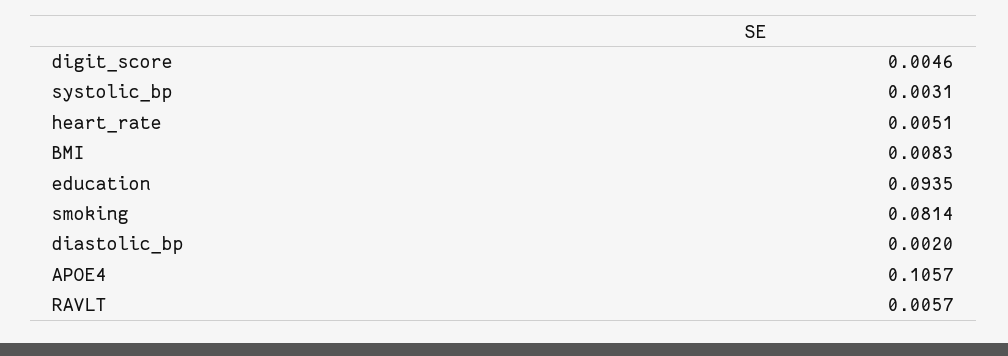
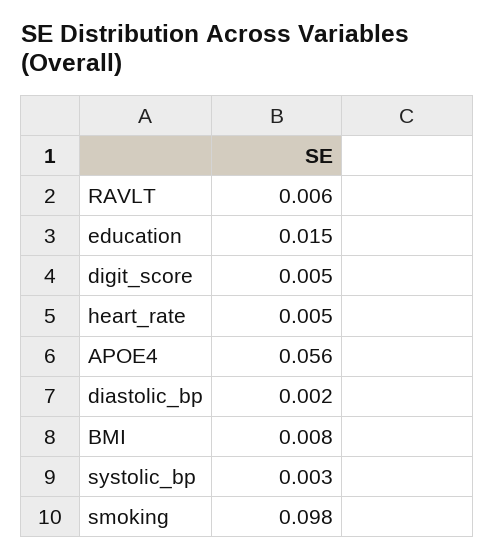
  {
    "digit_score": 0.0046,
    "systolic_bp": 0.0031,
    "heart_rate": 0.0051,
    "BMI": 0.0083,
-   "education": 0.0935,
+   "education": 0.015,
-   "smoking": 0.0814,
+   "smoking": 0.098,
    "diastolic_bp": 0.002,
-   "APOE4": 0.1057,
+   "APOE4": 0.056,
    "RAVLT": 0.0057
  }

